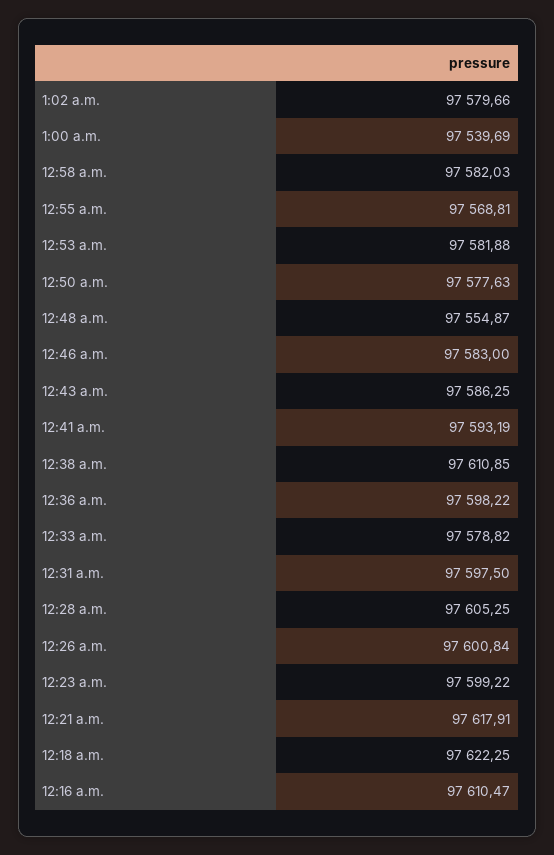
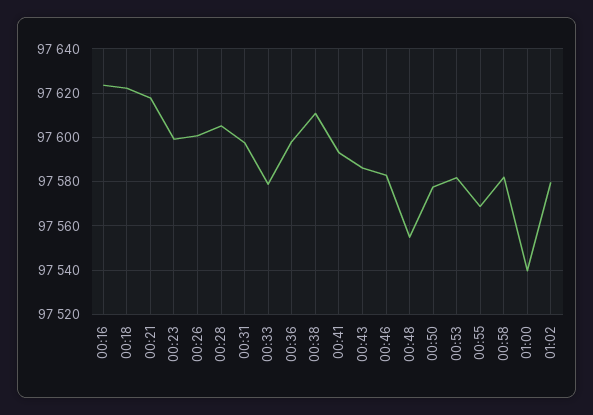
  {
    "1:02 a.m.": 97579.66,
    "1:00 a.m.": 97539.69,
    "12:58 a.m.": 97582.03,
    "12:55 a.m.": 97568.81,
    "12:53 a.m.": 97581.88,
    "12:50 a.m.": 97577.63,
    "12:48 a.m.": 97554.87,
    "12:46 a.m.": 97583,
    "12:43 a.m.": 97586.25,
    "12:41 a.m.": 97593.19,
    "12:38 a.m.": 97610.85,
    "12:36 a.m.": 97598.22,
    "12:33 a.m.": 97578.82,
    "12:31 a.m.": 97597.5,
    "12:28 a.m.": 97605.25,
    "12:26 a.m.": 97600.84,
    "12:23 a.m.": 97599.22,
    "12:21 a.m.": 97617.91,
    "12:18 a.m.": 97622.25,
-   "12:16 a.m.": 97610.47
+   "12:16 a.m.": 97625
  }

